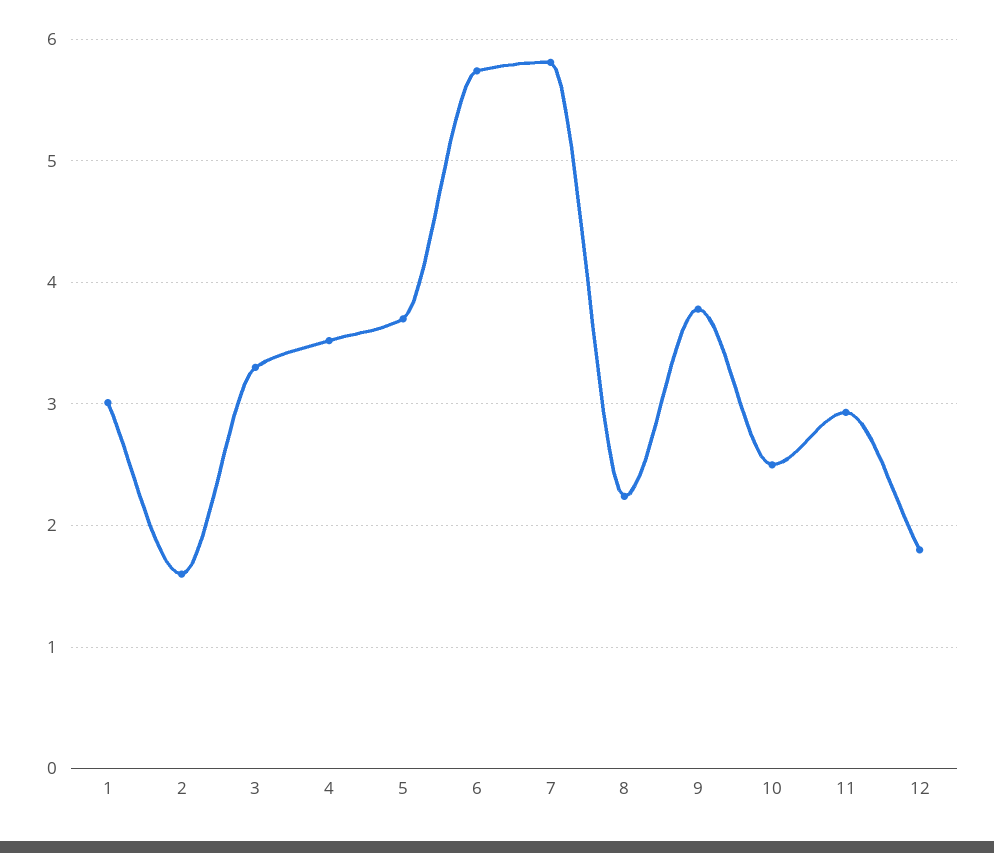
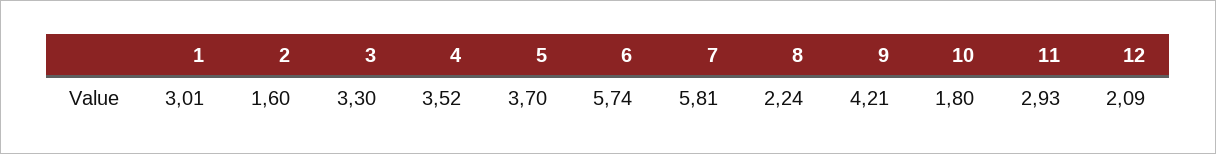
  {
    "1": 3.01,
    "2": 1.6,
    "3": 3.3,
    "4": 3.52,
    "5": 3.7,
    "6": 5.74,
    "7": 5.81,
    "8": 2.24,
-   "9": 3.8,
+   "9": 4.21,
-   "10": 2.5,
+   "10": 1.8,
    "11": 2.93,
-   "12": 1.8
+   "12": 2.09
  }

